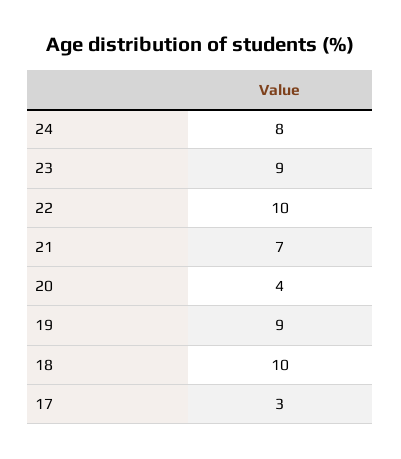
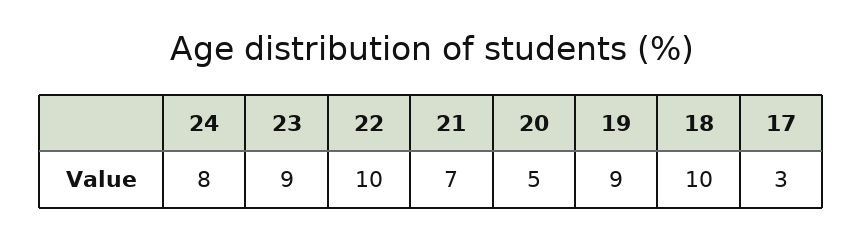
  {
    "24": 8,
    "23": 9,
    "22": 10,
    "21": 7,
-   "20": 4,
+   "20": 5,
    "19": 9,
    "18": 10,
    "17": 3
  }

